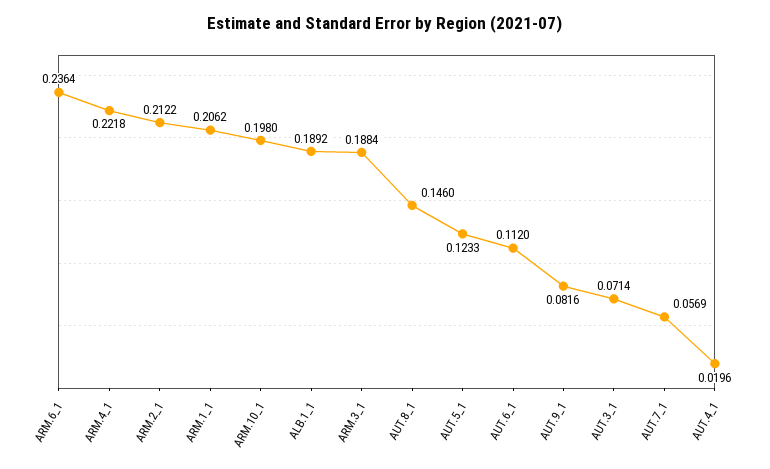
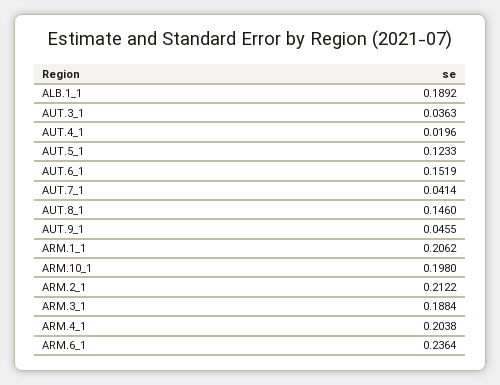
  {
    "ARM.6_1": 0.2364,
-   "ARM.4_1": 0.2218,
+   "ARM.4_1": 0.2038,
    "ARM.2_1": 0.2122,
    "ARM.1_1": 0.2062,
    "ARM.10_1": 0.198,
    "ALB.1_1": 0.1892,
    "ARM.3_1": 0.1884,
    "AUT.8_1": 0.146,
    "AUT.5_1": 0.1233,
-   "AUT.6_1": 0.112,
+   "AUT.6_1": 0.1519,
-   "AUT.9_1": 0.0816,
+   "AUT.9_1": 0.0455,
-   "AUT.3_1": 0.0714,
+   "AUT.3_1": 0.0363,
-   "AUT.7_1": 0.0569,
+   "AUT.7_1": 0.0414,
    "AUT.4_1": 0.0196
  }

